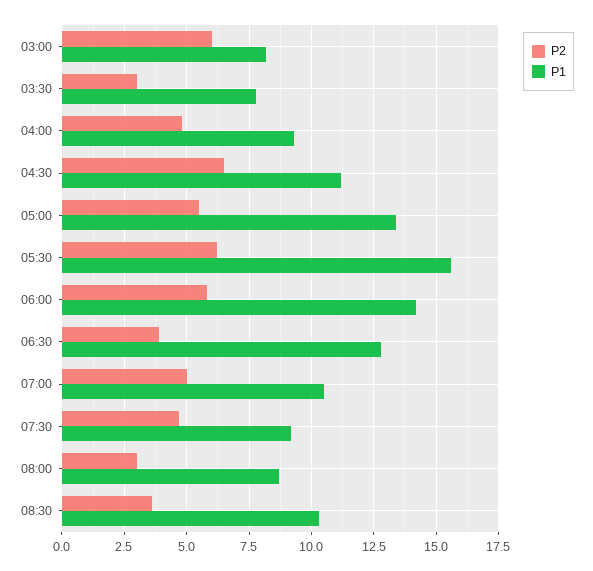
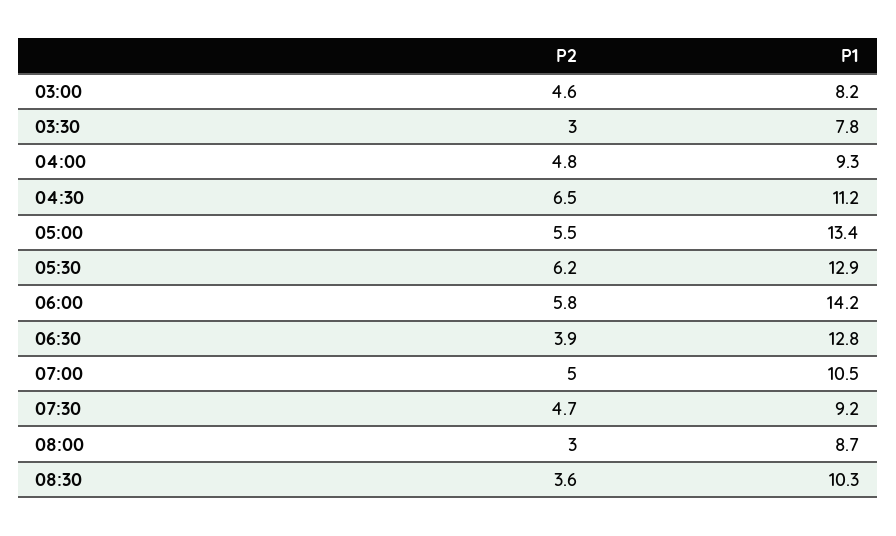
  {
    "P2": {
-     "03:00": 6,
+     "03:00": 4.6,
      "03:30": 3,
      "04:00": 4.8,
      "04:30": 6.5,
      "05:00": 5.5,
      "05:30": 6.2,
      "06:00": 5.8,
      "06:30": 3.9,
      "07:00": 5,
      "07:30": 4.7,
      "08:00": 3,
      "08:30": 3.6
    },
    "P1": {
      "03:00": 8.2,
      "03:30": 7.8,
      "04:00": 9.3,
      "04:30": 11.2,
      "05:00": 13.4,
-     "05:30": 15.5,
+     "05:30": 12.9,
      "06:00": 14.2,
      "06:30": 12.8,
      "07:00": 10.5,
      "07:30": 9.2,
      "08:00": 8.7,
      "08:30": 10.3
    }
  }

